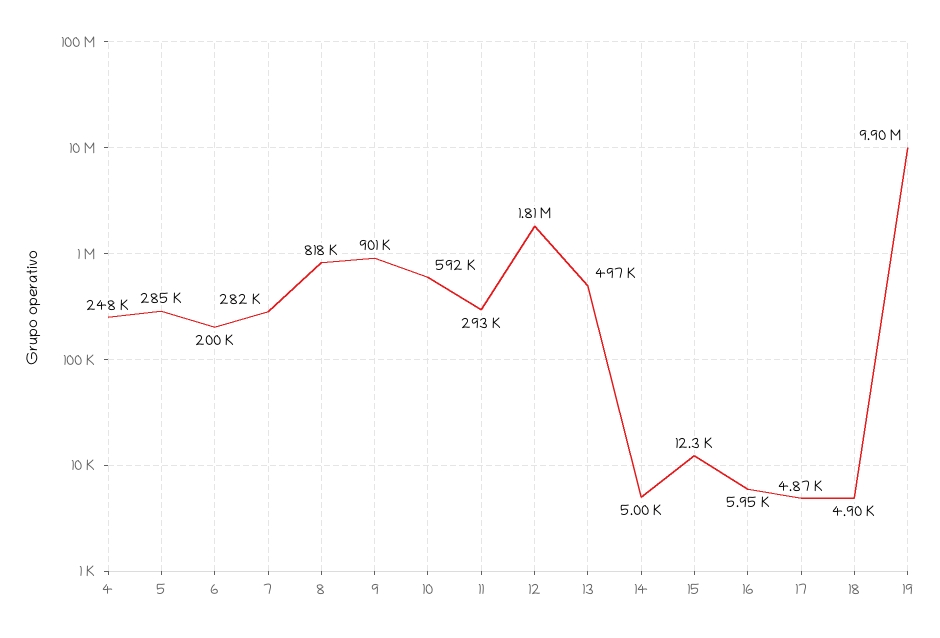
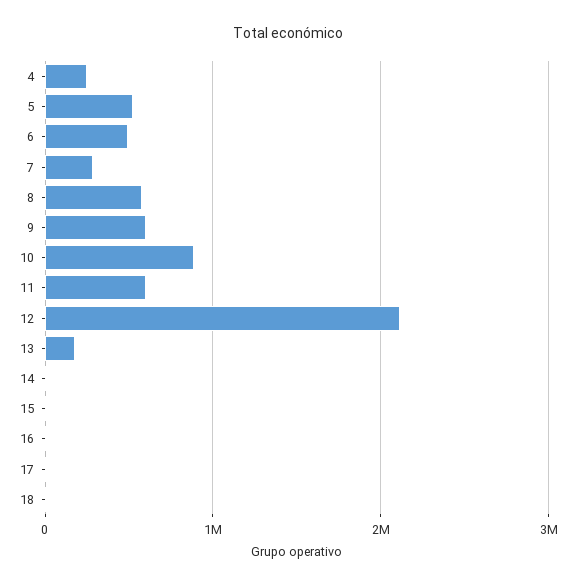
  {
    "4": 248000,
-   "5": 285000,
+   "5": 500000,
-   "6": 200000,
+   "6": 500000,
    "7": 282000,
-   "8": 818000,
+   "8": 600000,
-   "9": 901000,
+   "9": 600000,
-   "10": 592000,
+   "10": 900000,
-   "11": 293000,
+   "11": 600000,
-   "12": 1810000,
+   "12": 2100000,
-   "13": 497000,
+   "13": 200000,
    "14": 5000,
    "15": 12300,
    "16": 5950,
    "17": 4870,
-   "18": 4900,
+   "18": 4900
-   "19": 9900000
  }

